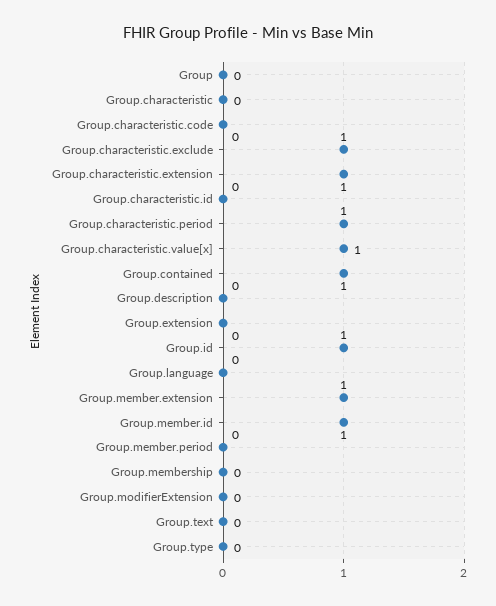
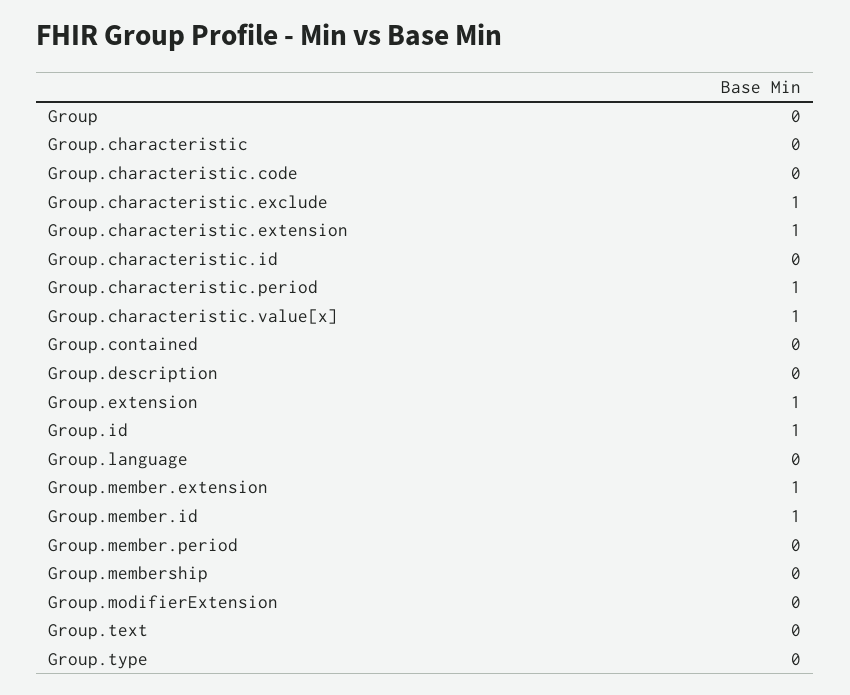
  {
    "Group": 0,
    "Group.characteristic": 0,
    "Group.characteristic.code": 0,
    "Group.characteristic.exclude": 1,
    "Group.characteristic.extension": 1,
    "Group.characteristic.id": 0,
    "Group.characteristic.period": 1,
    "Group.characteristic.value[x]": 1,
-   "Group.contained": 1,
+   "Group.contained": 0,
    "Group.description": 0,
-   "Group.extension": 0,
+   "Group.extension": 1,
    "Group.id": 1,
    "Group.language": 0,
    "Group.member.extension": 1,
    "Group.member.id": 1,
    "Group.member.period": 0,
    "Group.membership": 0,
    "Group.modifierExtension": 0,
    "Group.text": 0,
    "Group.type": 0
  }

